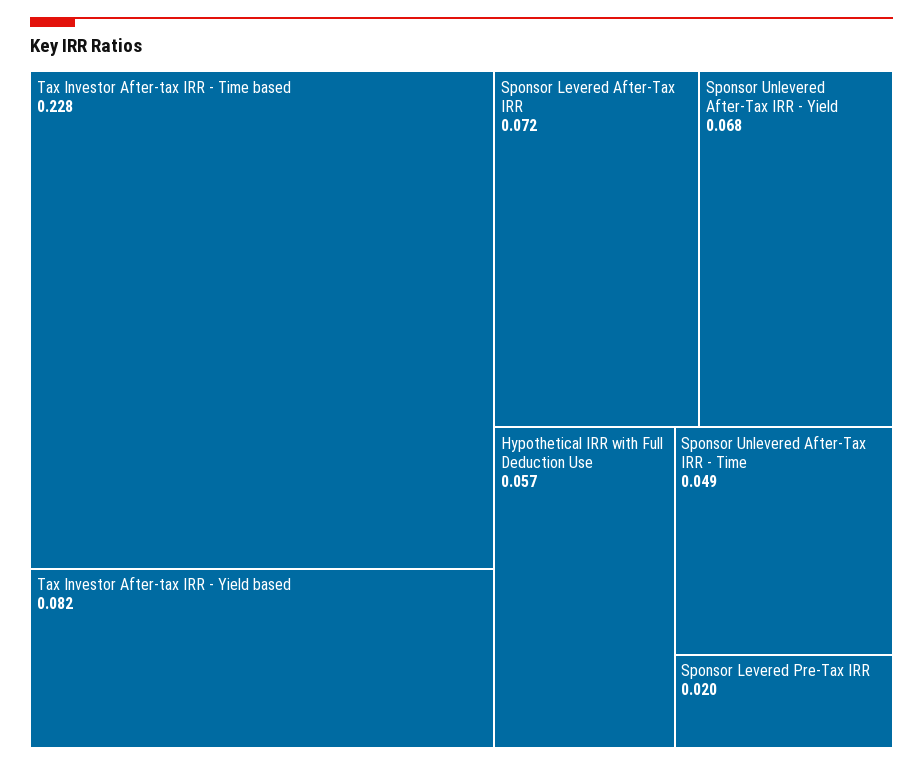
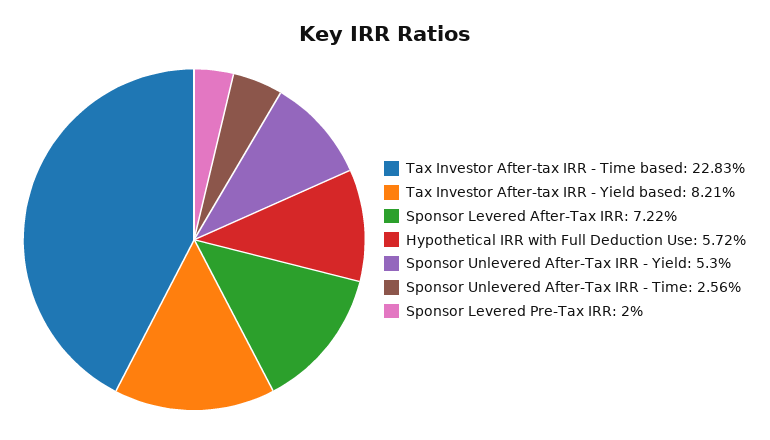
  {
    "Tax Investor After-tax IRR - Time based": 0.2283,
    "Tax Investor After-tax IRR - Yield based": 0.0821,
    "Sponsor Levered After-Tax IRR": 0.0722,
-   "Sponsor Unlevered After-Tax IRR - Yield": 0.068,
+   "Sponsor Unlevered After-Tax IRR - Yield": 0.053,
    "Hypothetical IRR with Full Deduction Use": 0.0572,
-   "Sponsor Unlevered After-Tax IRR - Time": 0.049,
+   "Sponsor Unlevered After-Tax IRR - Time": 0.0256,
    "Sponsor Levered Pre-Tax IRR": 0.02
  }

